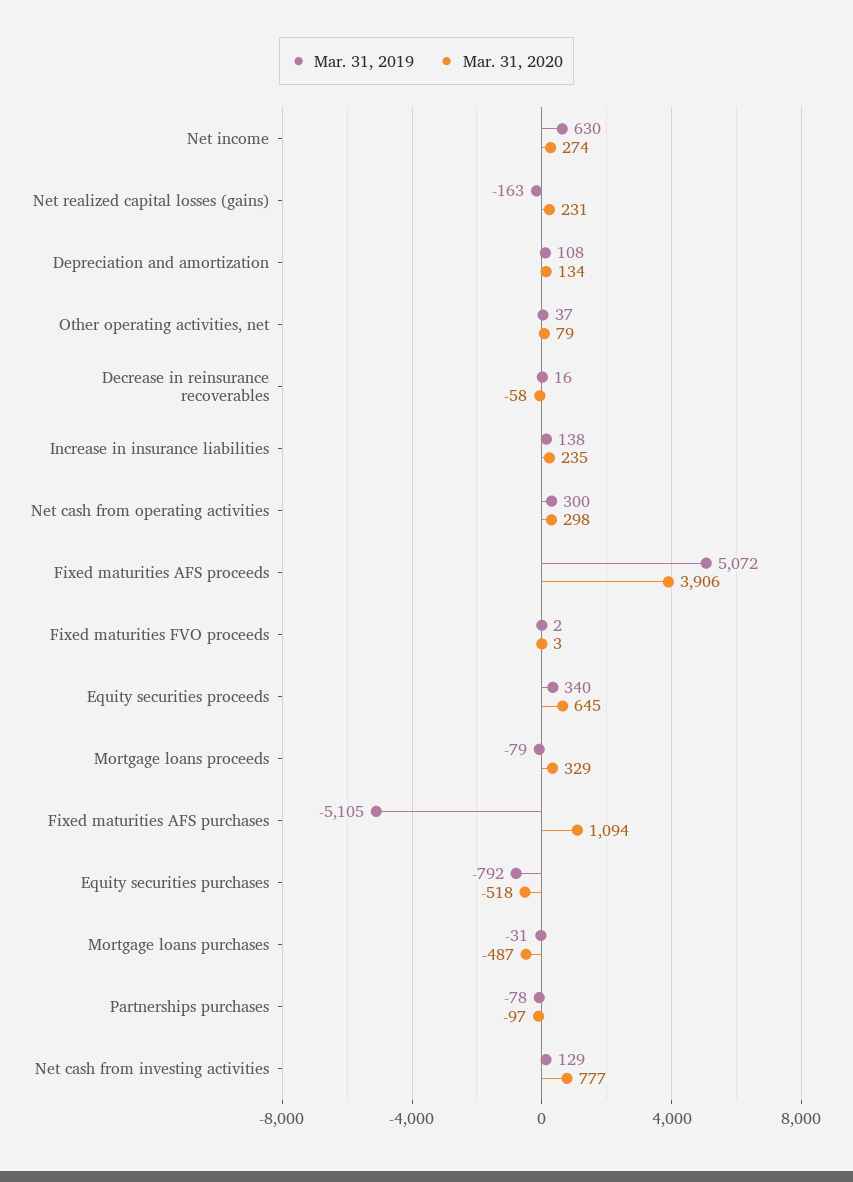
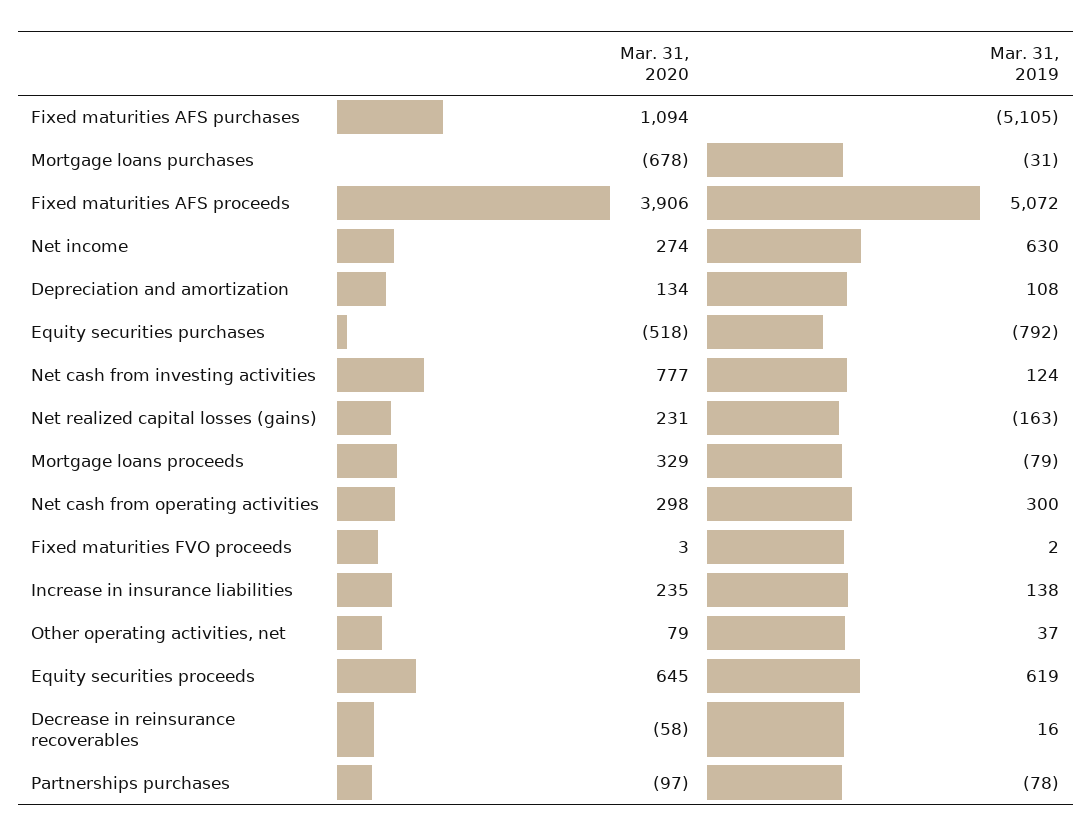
  {
    "Mar. 31, 2019": {
      "Net income": 630,
      "Net realized capital losses (gains)": -163,
      "Depreciation and amortization": 108,
      "Other operating activities, net": 37,
      "Decrease in reinsurance recoverables": 16,
      "Increase in insurance liabilities": 138,
      "Net cash from operating activities": 300,
      "Fixed maturities AFS proceeds": 5072,
      "Fixed maturities FVO proceeds": 2,
-     "Equity securities proceeds": 340,
+     "Equity securities proceeds": 619,
      "Mortgage loans proceeds": -79,
      "Fixed maturities AFS purchases": -5105,
      "Equity securities purchases": -792,
      "Mortgage loans purchases": -31,
      "Partnerships purchases": -78,
-     "Net cash from investing activities": 129
+     "Net cash from investing activities": 124
    },
    "Mar. 31, 2020": {
      "Net income": 274,
      "Net realized capital losses (gains)": 231,
      "Depreciation and amortization": 134,
      "Other operating activities, net": 79,
      "Decrease in reinsurance recoverables": -58,
      "Increase in insurance liabilities": 235,
      "Net cash from operating activities": 298,
      "Fixed maturities AFS proceeds": 3906,
      "Fixed maturities FVO proceeds": 3,
      "Equity securities proceeds": 645,
      "Mortgage loans proceeds": 329,
      "Fixed maturities AFS purchases": 1094,
      "Equity securities purchases": -518,
-     "Mortgage loans purchases": -487,
+     "Mortgage loans purchases": -678,
      "Partnerships purchases": -97,
      "Net cash from investing activities": 777
    }
  }

